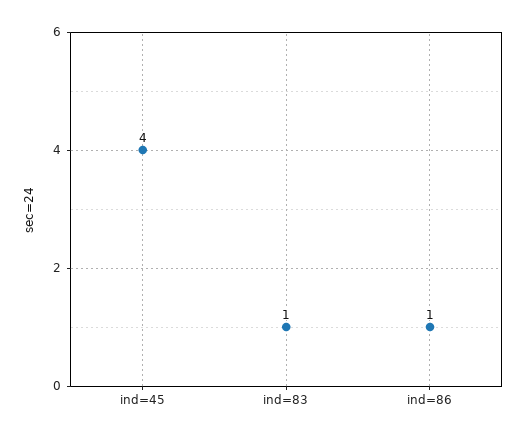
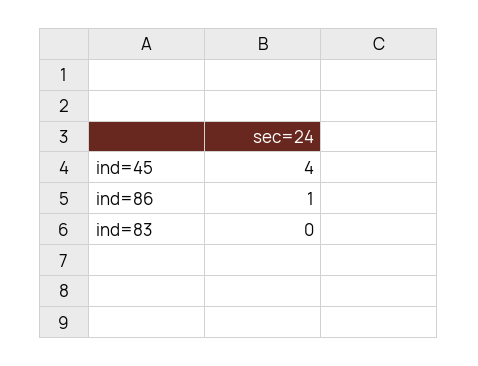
  {
    "ind=45": 4,
-   "ind=83": 1,
+   "ind=83": 0,
    "ind=86": 1
  }

